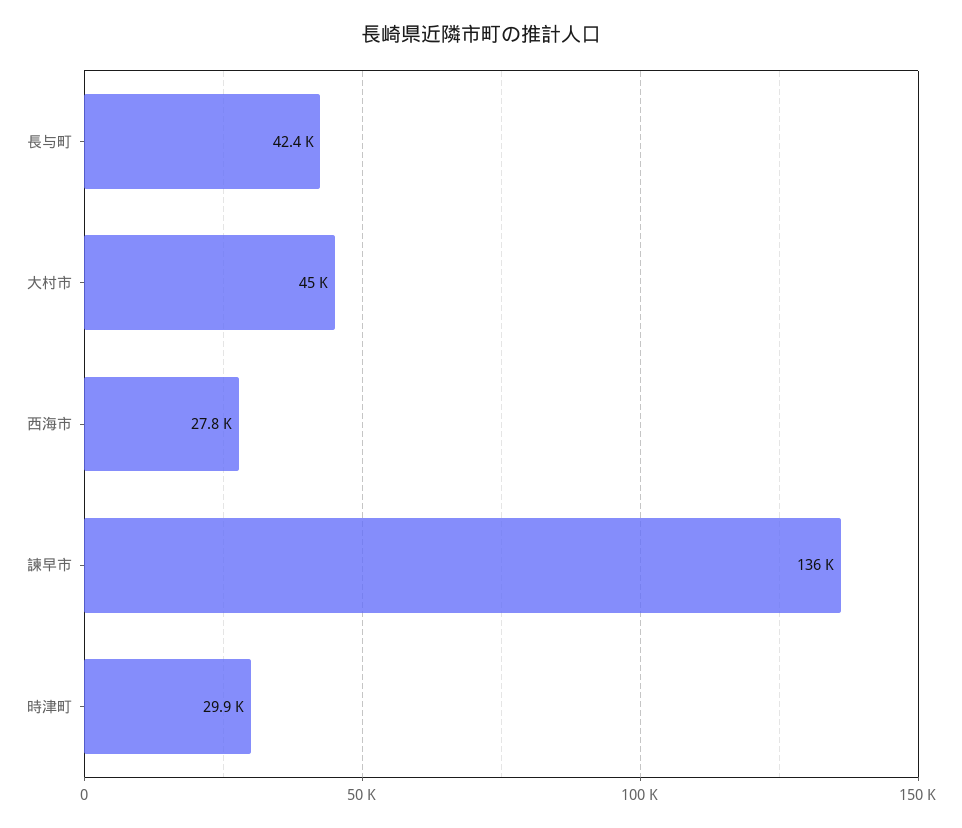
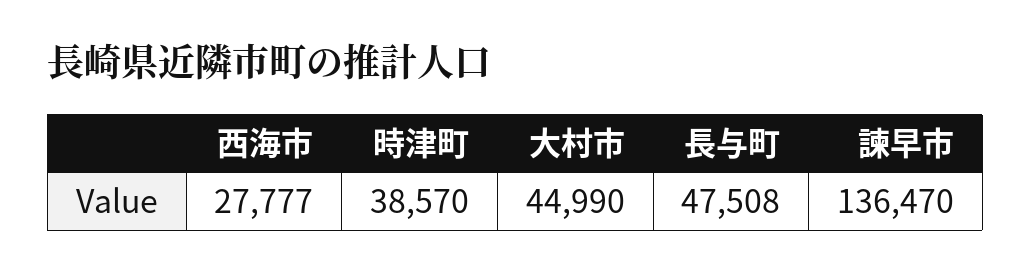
  {
-   "長与町": 42400,
+   "長与町": 47508,
    "大村市": 44990,
    "西海市": 27777,
    "諫早市": 136470,
-   "時津町": 29900
+   "時津町": 38570
  }

